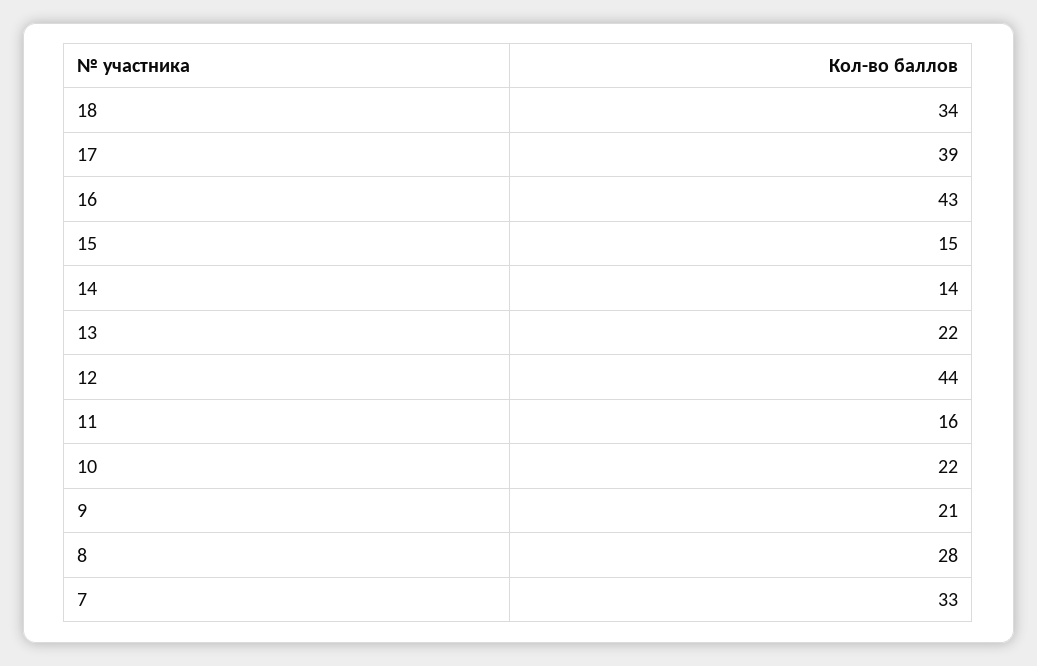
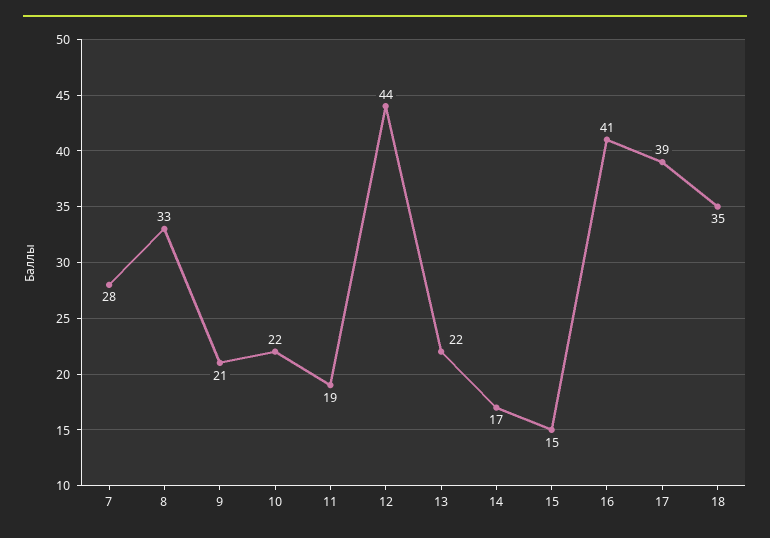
  {
-   "18": 34,
+   "18": 35,
    "17": 39,
-   "16": 43,
+   "16": 41,
    "15": 15,
-   "14": 14,
+   "14": 17,
    "13": 22,
    "12": 44,
-   "11": 16,
+   "11": 19,
    "10": 22,
    "9": 21,
-   "8": 28,
+   "8": 33,
-   "7": 33
+   "7": 28
  }

